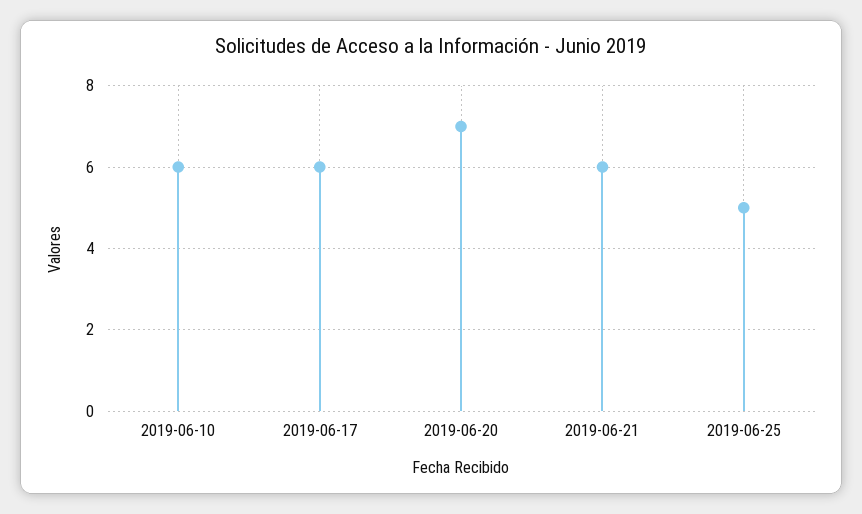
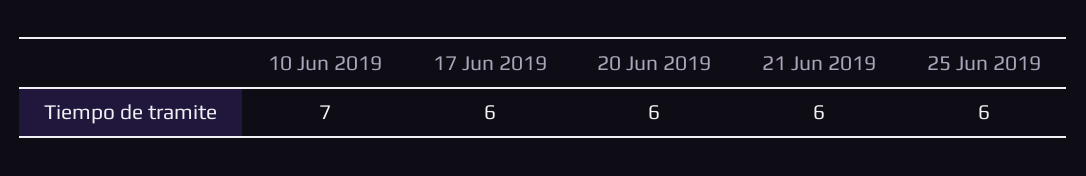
  {
-   "2019-06-10": 6,
+   "2019-06-10": 7,
    "2019-06-17": 6,
-   "2019-06-20": 7,
+   "2019-06-20": 6,
    "2019-06-21": 6,
-   "2019-06-25": 5
+   "2019-06-25": 6
  }

